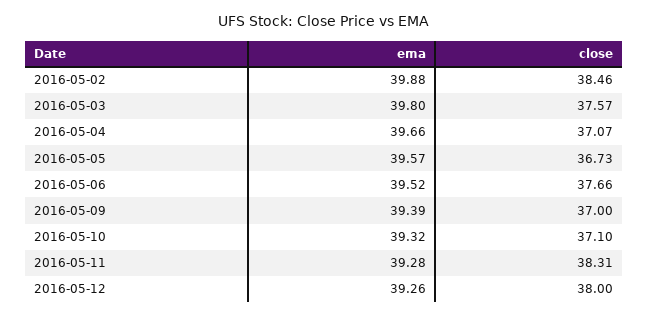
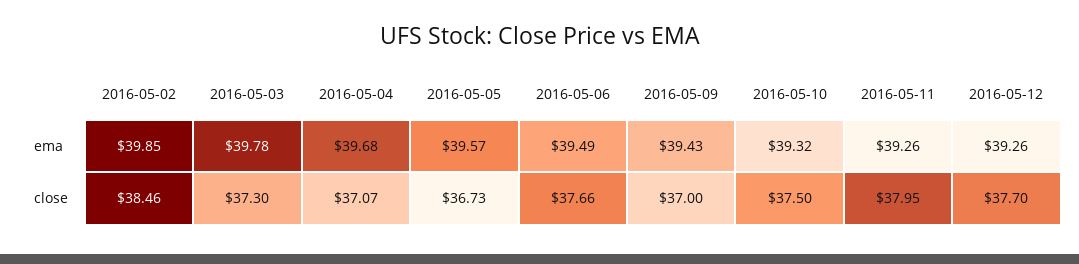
  {
    "ema": {
-     "2016-05-02": 39.88,
+     "2016-05-02": 39.85,
-     "2016-05-03": 39.8,
+     "2016-05-03": 39.78,
-     "2016-05-04": 39.66,
+     "2016-05-04": 39.68,
      "2016-05-05": 39.57,
-     "2016-05-06": 39.52,
+     "2016-05-06": 39.49,
-     "2016-05-09": 39.39,
+     "2016-05-09": 39.43,
      "2016-05-10": 39.32,
-     "2016-05-11": 39.28,
+     "2016-05-11": 39.26,
      "2016-05-12": 39.26
    },
    "close": {
      "2016-05-02": 38.46,
-     "2016-05-03": 37.57,
+     "2016-05-03": 37.3,
      "2016-05-04": 37.07,
      "2016-05-05": 36.73,
      "2016-05-06": 37.66,
      "2016-05-09": 37,
-     "2016-05-10": 37.1,
+     "2016-05-10": 37.5,
-     "2016-05-11": 38.31,
+     "2016-05-11": 37.95,
-     "2016-05-12": 38
+     "2016-05-12": 37.7
    }
  }

